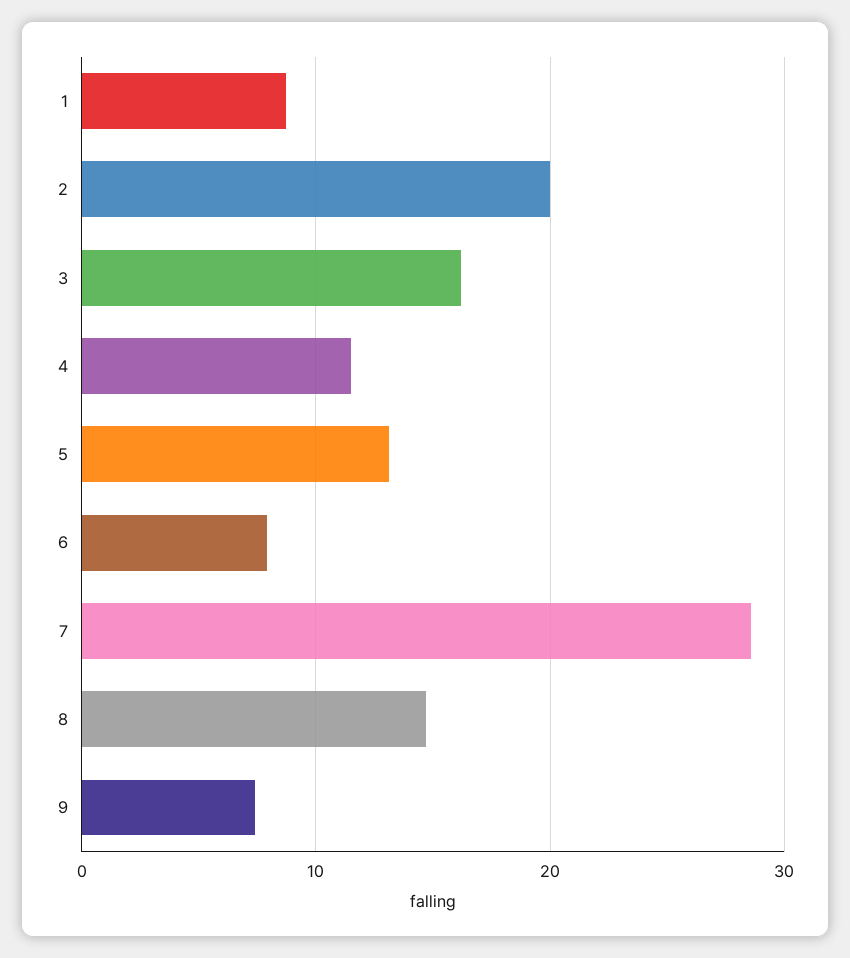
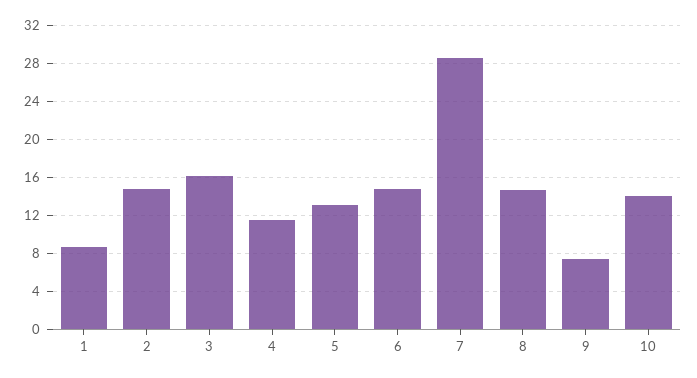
  {
    "1": 9,
-   "2": 20,
+   "2": 15,
    "3": 16,
    "4": 12,
    "5": 13,
-   "6": 8,
+   "6": 15,
    "7": 29,
    "8": 15,
-   "9": 7
+   "9": 7,
+   "10": 14
  }

